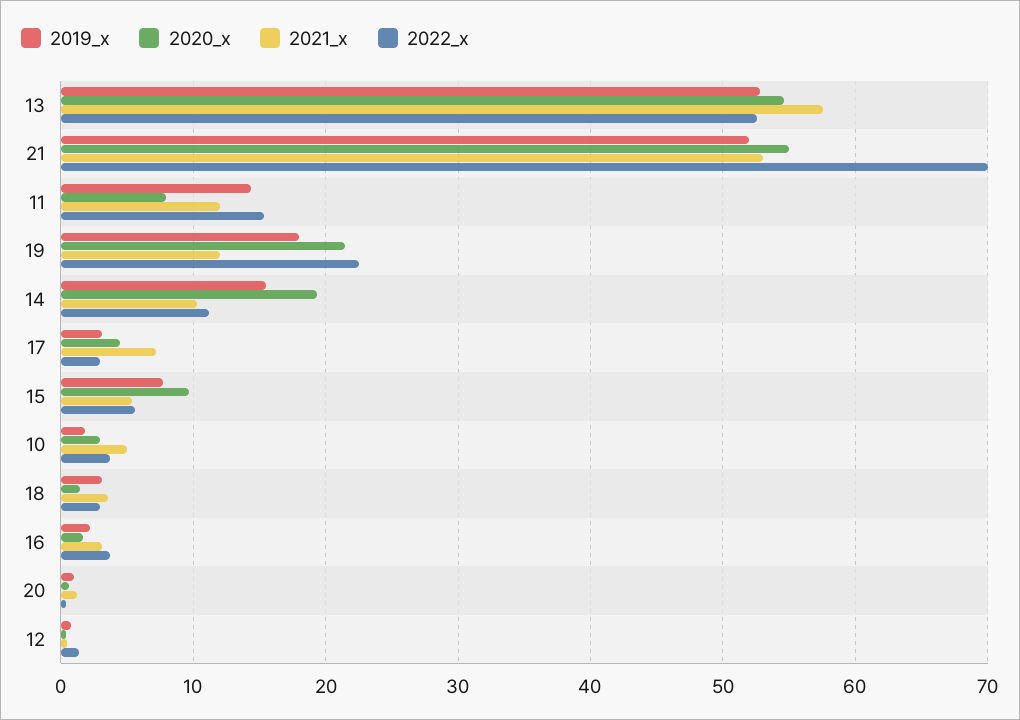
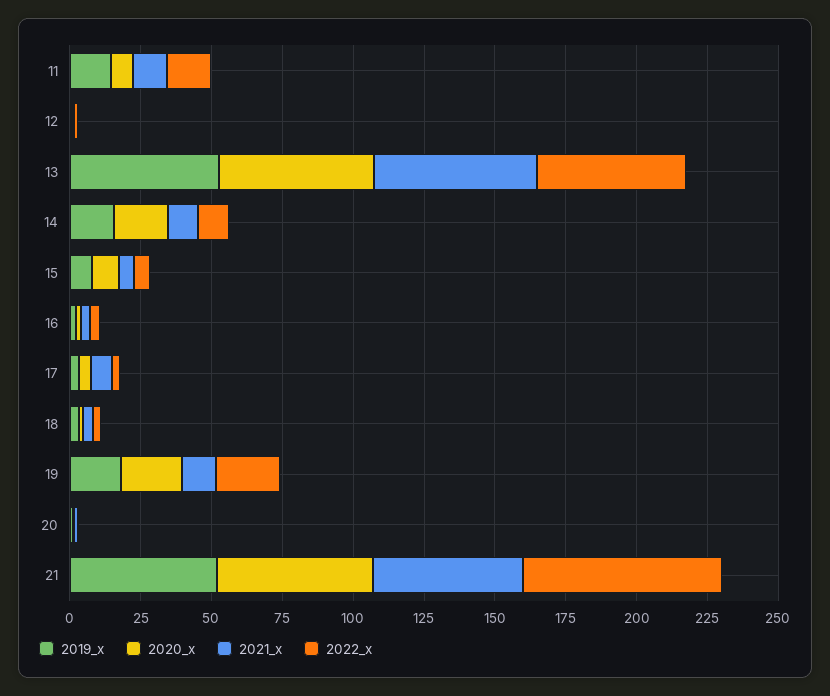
  {
    "2019_x": {
      "13": 53,
      "21": 52,
      "11": 14,
      "19": 18,
      "14": 16,
      "17": 3,
      "15": 8,
-     "10": 2,
      "18": 3,
      "16": 2,
      "20": 1,
      "12": 1
    },
    "2020_x": {
      "13": 55,
      "21": 55,
      "11": 8,
      "19": 21,
      "14": 19,
      "17": 4,
      "15": 10,
-     "10": 3,
      "18": 1,
      "16": 2,
      "20": 1,
      "12": 0
    },
    "2021_x": {
      "13": 58,
      "21": 53,
      "11": 12,
      "19": 12,
      "14": 10,
      "17": 7,
      "15": 5,
-     "10": 5,
      "18": 4,
      "16": 3,
      "20": 1,
      "12": 0
    },
    "2022_x": {
      "13": 53,
      "21": 70,
      "11": 15,
      "19": 23,
      "14": 11,
      "17": 3,
      "15": 6,
-     "10": 4,
      "18": 3,
      "16": 4,
      "20": 0,
      "12": 1
    }
  }

